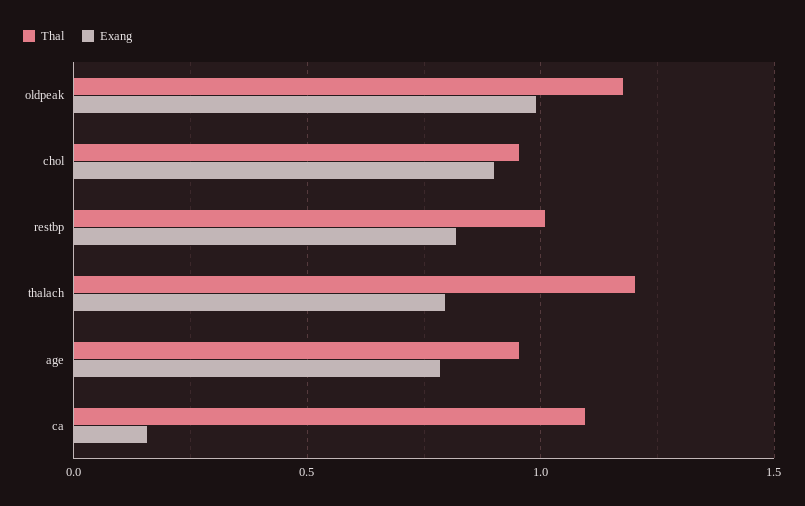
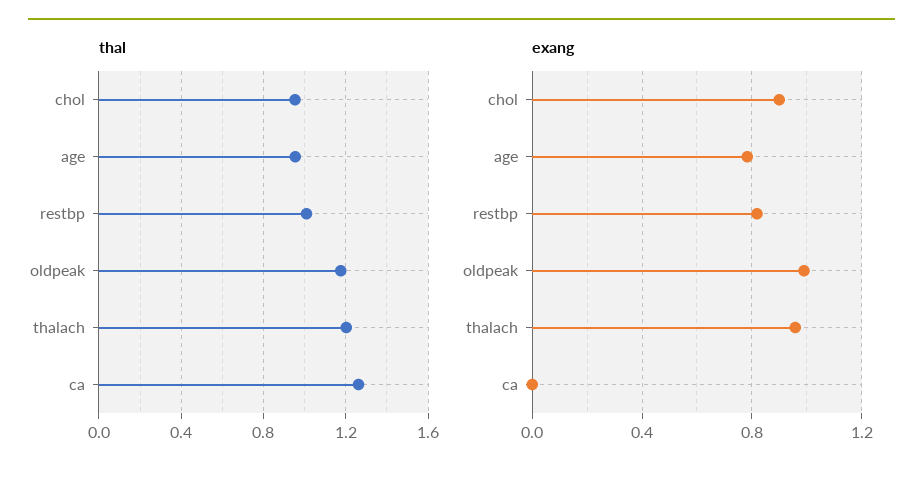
  {
    "Thal": {
      "oldpeak": 1.2,
      "chol": 0.95,
      "restbp": 1,
      "thalach": 1.2,
      "age": 0.95,
-     "ca": 1.1
+     "ca": 1.25
    },
    "Exang": {
      "oldpeak": 1,
      "chol": 0.9,
      "restbp": 0.8,
-     "thalach": 0.8,
+     "thalach": 0.95,
      "age": 0.8,
-     "ca": 0.15
+     "ca": 0
    }
  }

